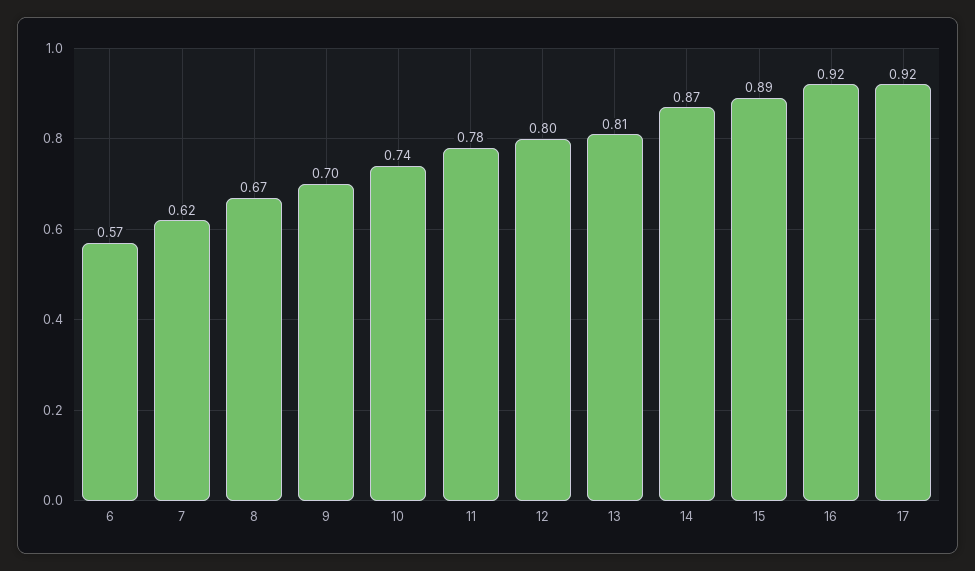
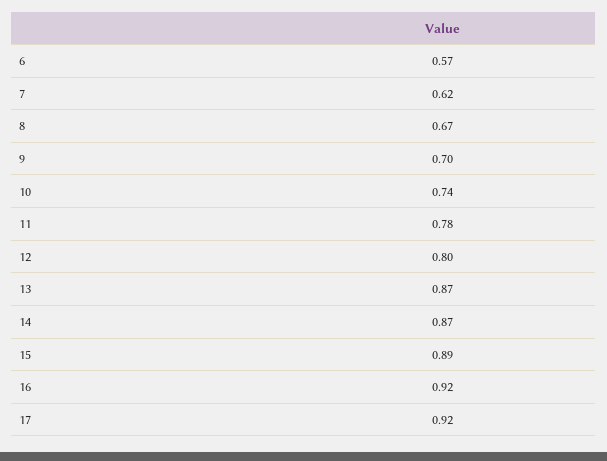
  {
    "6": 0.57,
    "7": 0.62,
    "8": 0.67,
    "9": 0.7,
    "10": 0.74,
    "11": 0.78,
    "12": 0.8,
-   "13": 0.81,
+   "13": 0.87,
    "14": 0.87,
    "15": 0.89,
    "16": 0.92,
    "17": 0.92
  }

